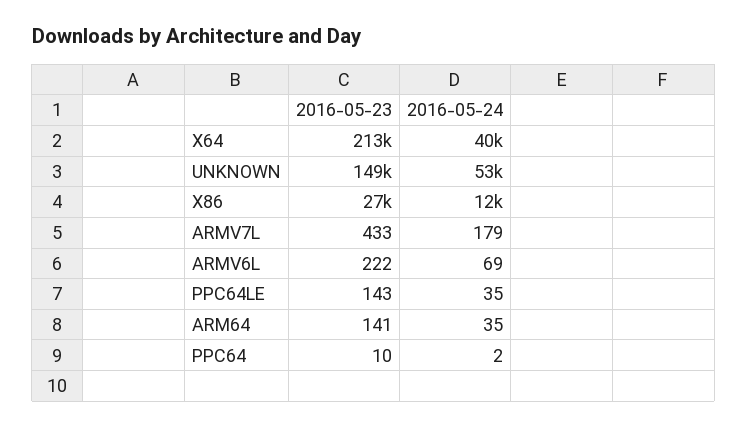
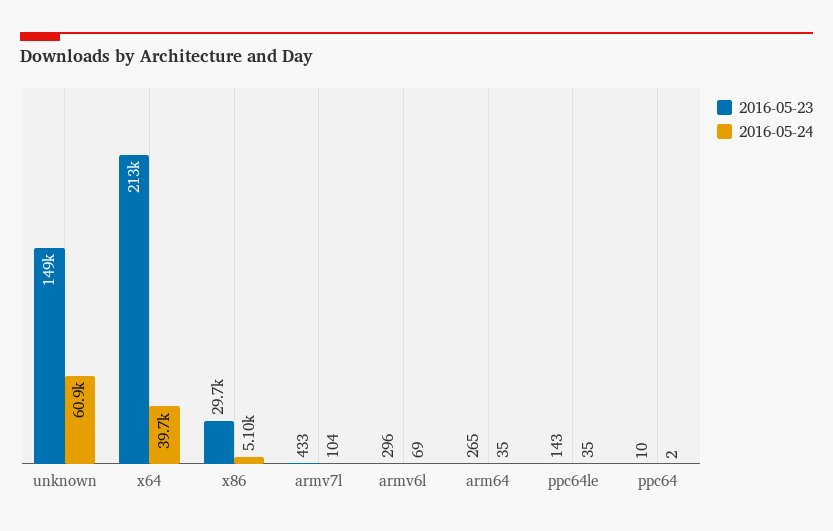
  {
    "2016-05-23": {
      "X64": 213000,
      "UNKNOWN": 149000,
-     "X86": 27000,
+     "X86": 29700,
      "ARMV7L": 433,
-     "ARMV6L": 222,
+     "ARMV6L": 296,
      "PPC64LE": 143,
-     "ARM64": 141,
+     "ARM64": 265,
      "PPC64": 10
    },
    "2016-05-24": {
      "X64": 39700,
-     "UNKNOWN": 53000,
+     "UNKNOWN": 60900,
-     "X86": 12000,
+     "X86": 5100,
-     "ARMV7L": 179,
+     "ARMV7L": 104,
      "ARMV6L": 69,
      "PPC64LE": 35,
      "ARM64": 35,
      "PPC64": 2
    }
  }

